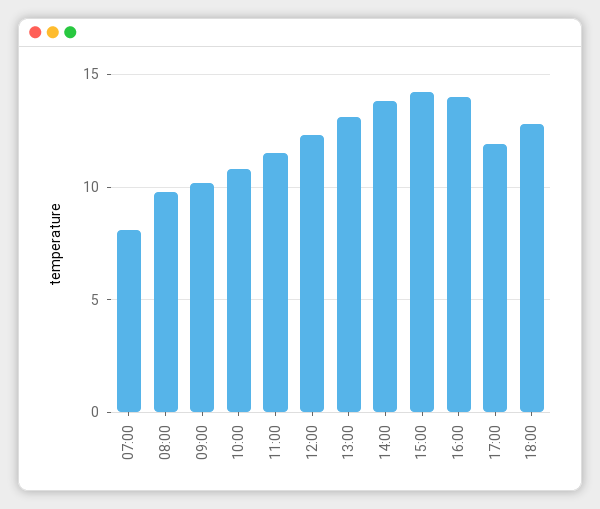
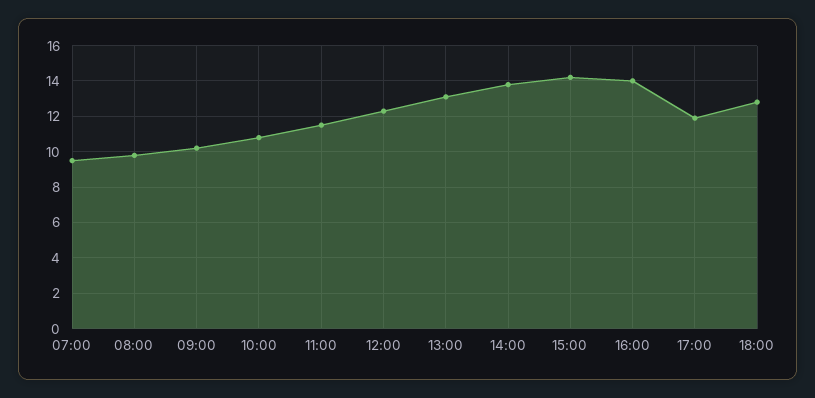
  {
-   "07:00": 8,
+   "07:00": 9.5,
    "08:00": 10,
    "09:00": 10,
    "10:00": 11,
    "11:00": 11.5,
    "12:00": 12.5,
    "13:00": 13,
    "14:00": 14,
    "15:00": 14,
    "16:00": 14,
    "17:00": 12,
    "18:00": 13
  }

